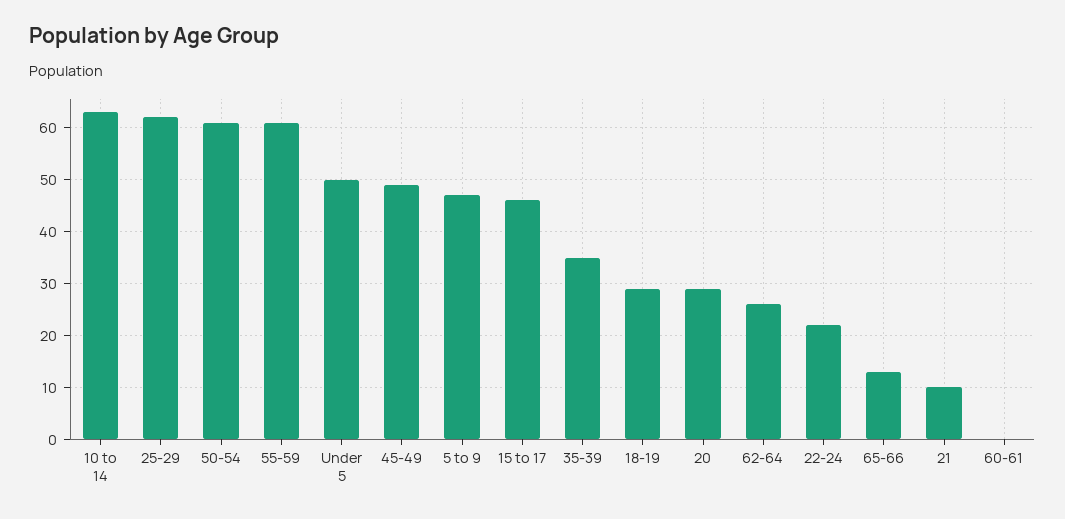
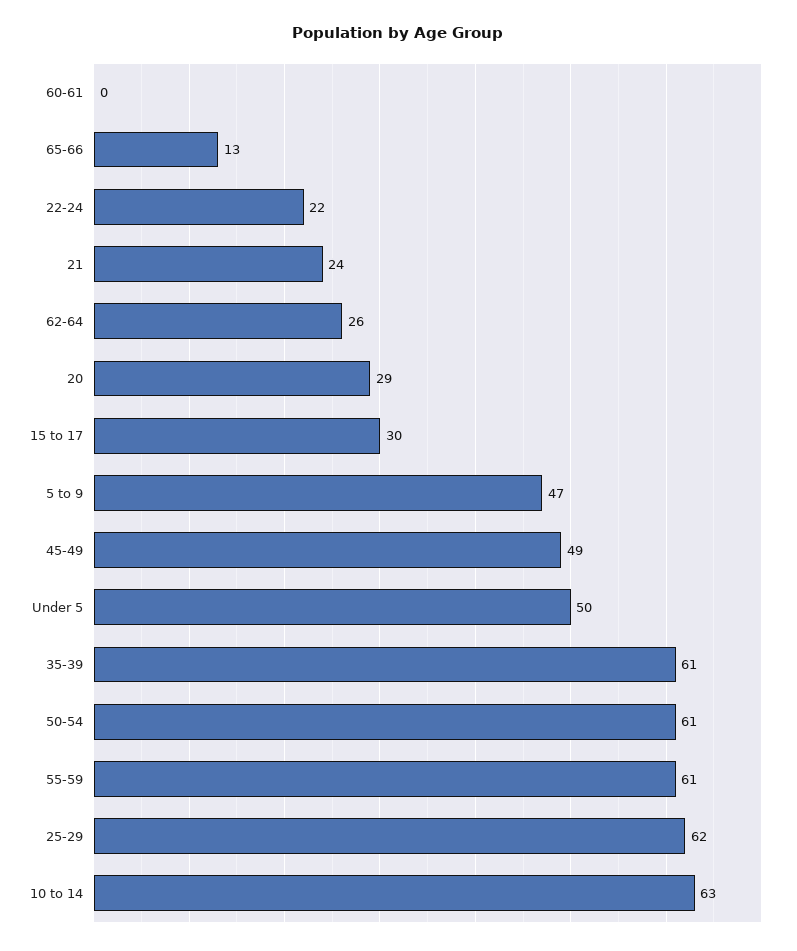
  {
    "10 to 14": 63,
    "25-29": 62,
    "50-54": 61,
    "55-59": 61,
    "Under 5": 50,
    "45-49": 49,
    "5 to 9": 47,
-   "15 to 17": 45,
+   "15 to 17": 30,
-   "35-39": 35,
+   "35-39": 61,
-   "18-19": 30,
    "20": 29,
    "62-64": 26,
    "22-24": 22,
    "65-66": 13,
-   "21": 10,
+   "21": 24,
    "60-61": 0
  }

